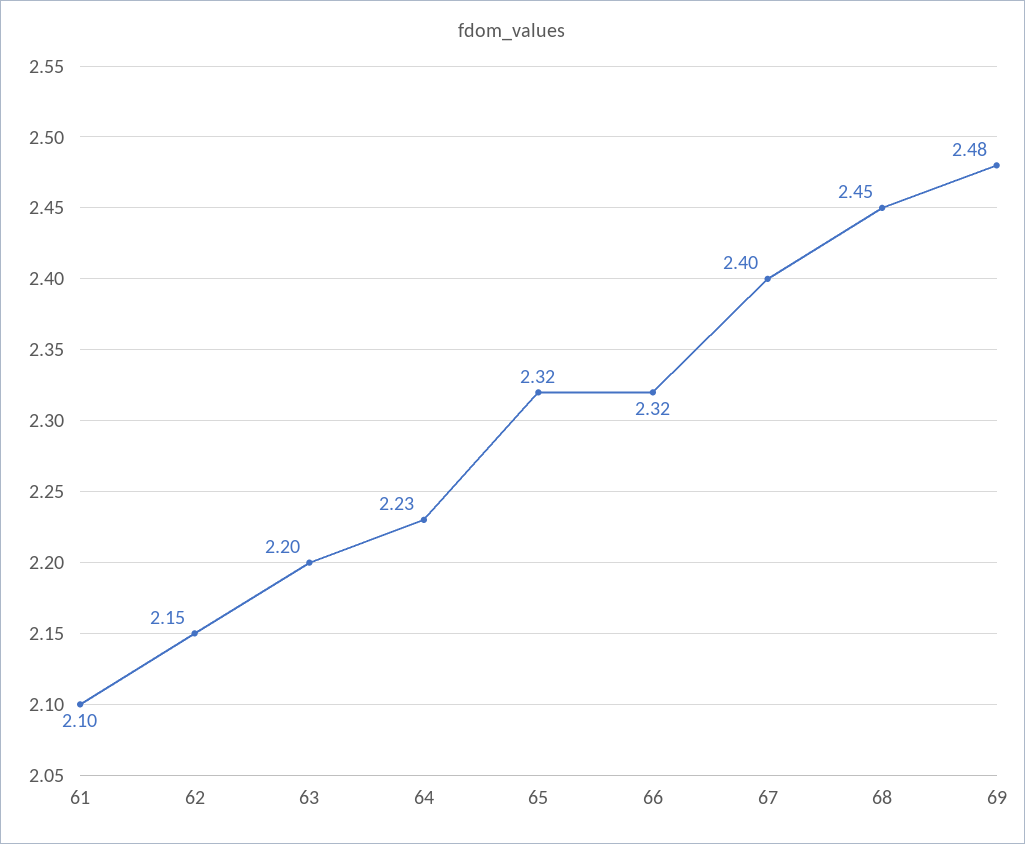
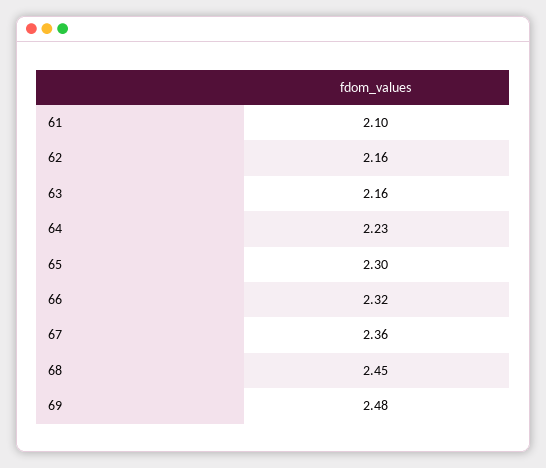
  {
    "61": 2.1,
-   "62": 2.15,
+   "62": 2.16,
-   "63": 2.2,
+   "63": 2.16,
    "64": 2.23,
-   "65": 2.32,
+   "65": 2.3,
    "66": 2.32,
-   "67": 2.4,
+   "67": 2.36,
    "68": 2.45,
    "69": 2.48
  }

